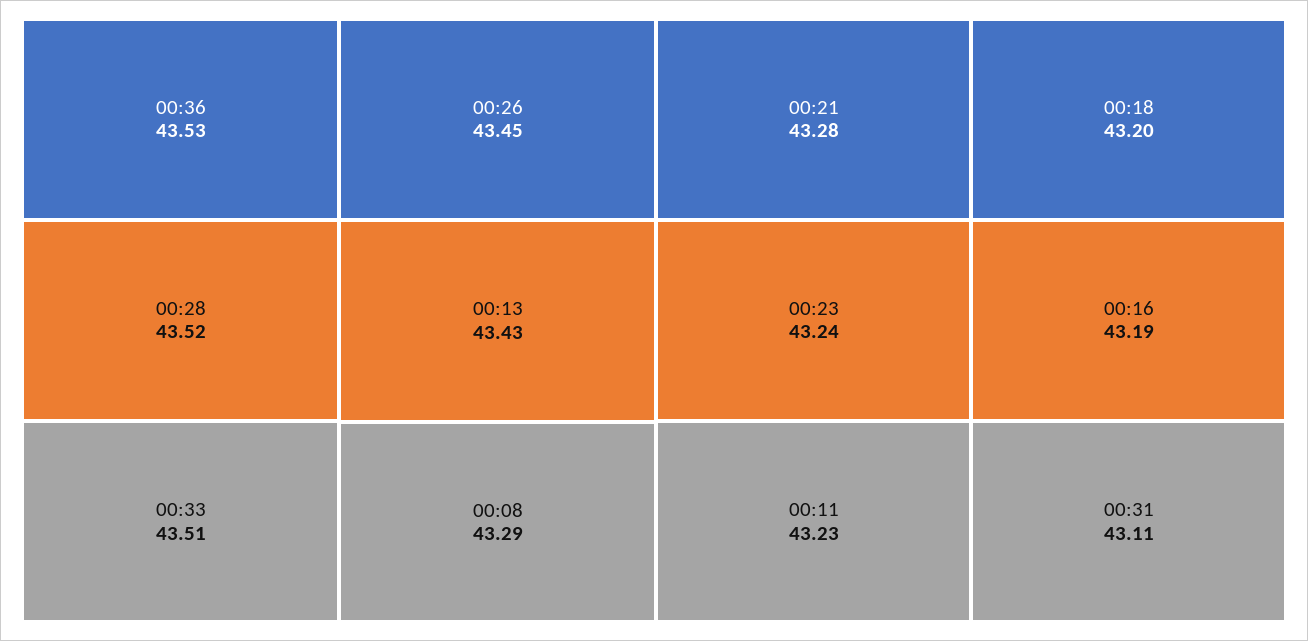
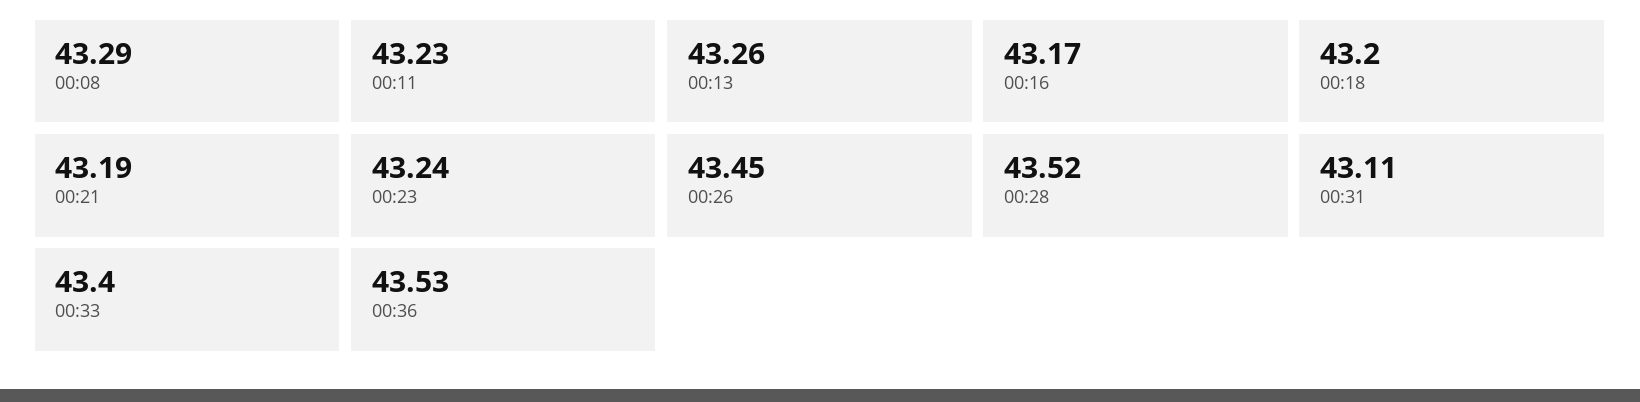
  {
    "00:36": 43.53,
    "00:28": 43.52,
-   "00:33": 43.51,
+   "00:33": 43.4,
    "00:26": 43.45,
-   "00:13": 43.43,
+   "00:13": 43.26,
    "00:08": 43.29,
-   "00:21": 43.28,
+   "00:21": 43.19,
    "00:23": 43.24,
    "00:11": 43.23,
    "00:18": 43.2,
-   "00:16": 43.19,
+   "00:16": 43.17,
    "00:31": 43.11
  }

